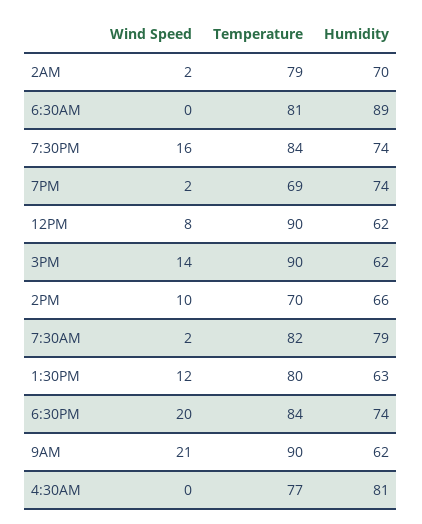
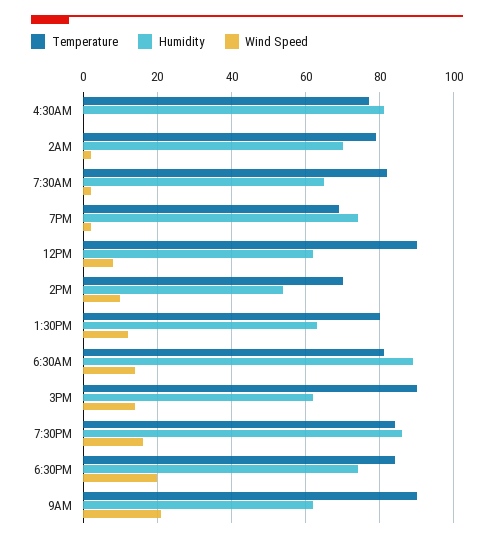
  {
    "Wind Speed": {
      "2AM": 2,
-     "6:30AM": 0,
+     "6:30AM": 15,
      "7:30PM": 16,
      "7PM": 2,
      "12PM": 8,
      "3PM": 14,
      "2PM": 10,
      "7:30AM": 2,
      "1:30PM": 12,
      "6:30PM": 20,
      "9AM": 21,
      "4:30AM": 0
    },
    "Temperature": {
      "2AM": 79,
      "6:30AM": 81,
      "7:30PM": 84,
      "7PM": 69,
      "12PM": 90,
      "3PM": 90,
      "2PM": 70,
      "7:30AM": 82,
      "1:30PM": 80,
      "6:30PM": 84,
      "9AM": 90,
      "4:30AM": 77
    },
    "Humidity": {
      "2AM": 70,
      "6:30AM": 89,
-     "7:30PM": 74,
+     "7:30PM": 85,
      "7PM": 74,
      "12PM": 62,
      "3PM": 62,
-     "2PM": 66,
+     "2PM": 55,
-     "7:30AM": 79,
+     "7:30AM": 65,
      "1:30PM": 63,
      "6:30PM": 74,
      "9AM": 62,
      "4:30AM": 81
    }
  }

